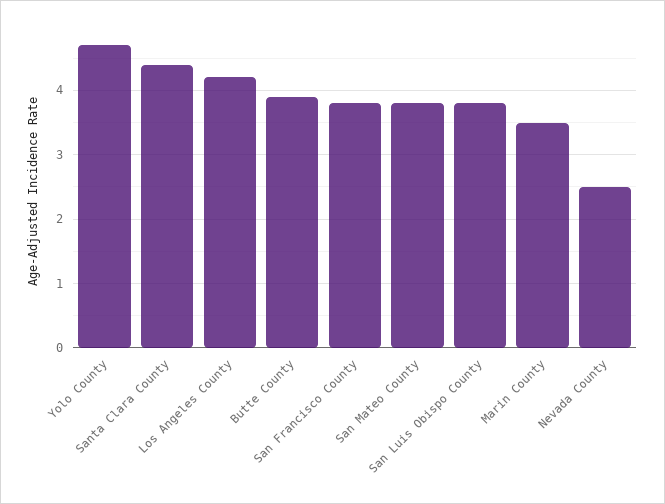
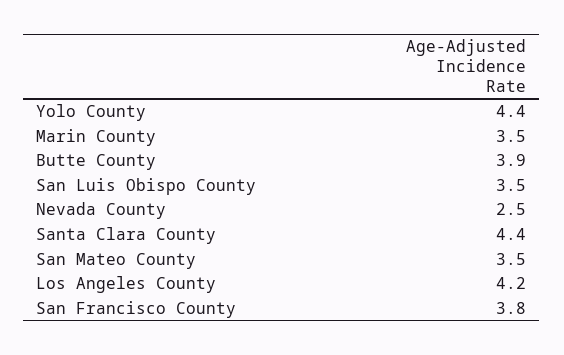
  {
-   "Yolo County": 4.7,
+   "Yolo County": 4.4,
    "Santa Clara County": 4.4,
    "Los Angeles County": 4.2,
    "Butte County": 3.9,
    "San Francisco County": 3.8,
-   "San Mateo County": 3.8,
+   "San Mateo County": 3.5,
-   "San Luis Obispo County": 3.8,
+   "San Luis Obispo County": 3.5,
    "Marin County": 3.5,
    "Nevada County": 2.5
  }

